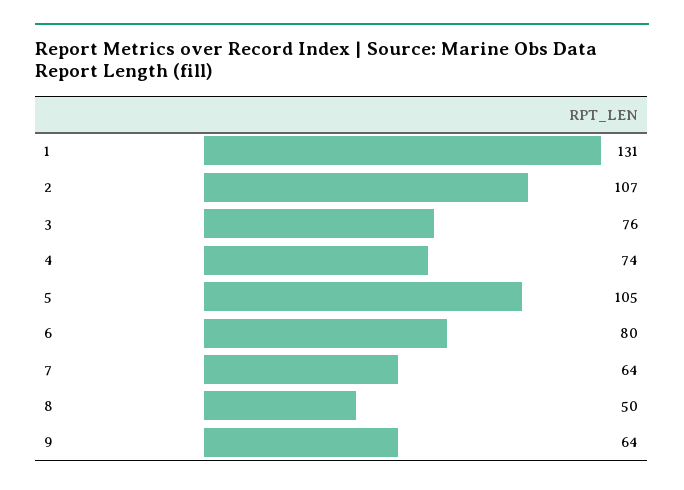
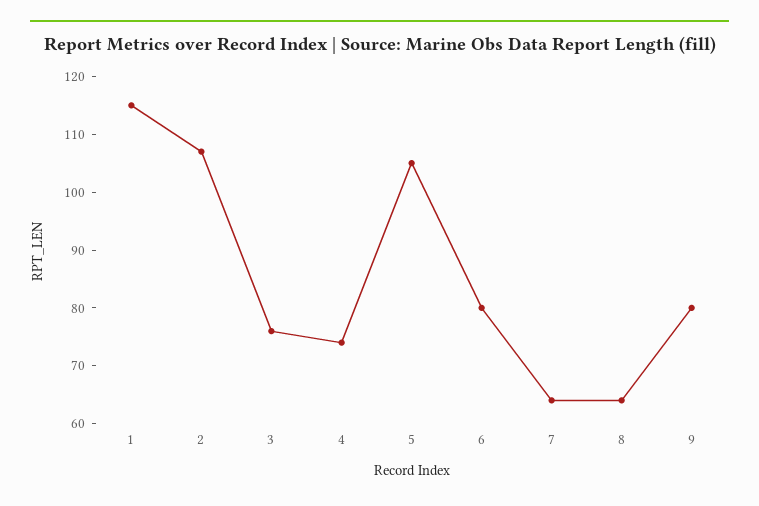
  {
-   "1": 131,
+   "1": 115,
    "2": 107,
    "3": 76,
    "4": 74,
    "5": 105,
    "6": 80,
    "7": 64,
-   "8": 50,
+   "8": 65,
-   "9": 64
+   "9": 80
  }

